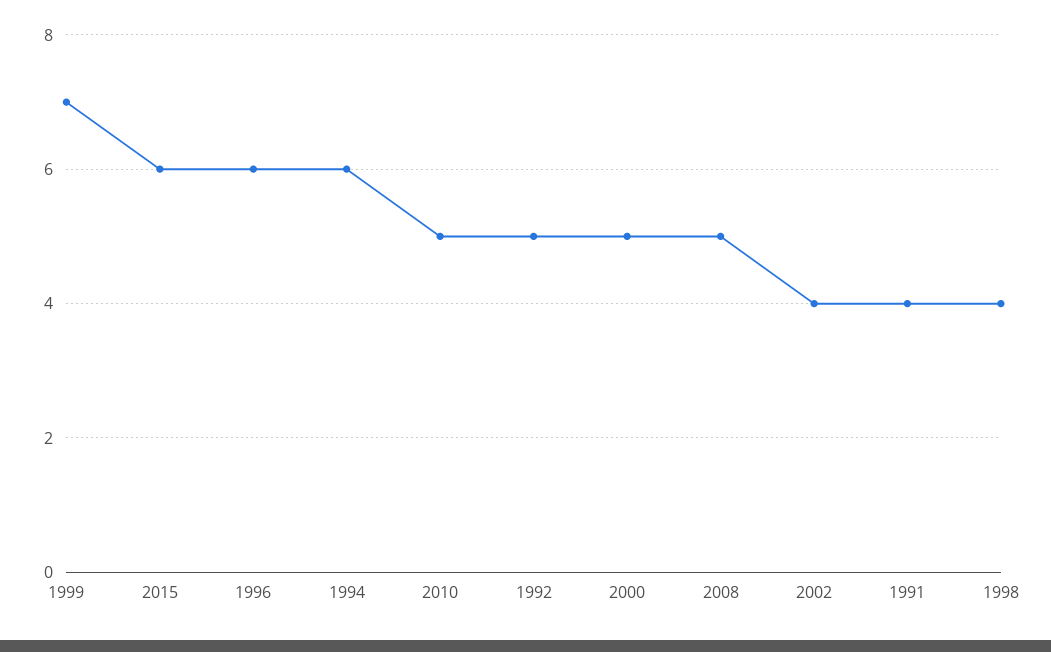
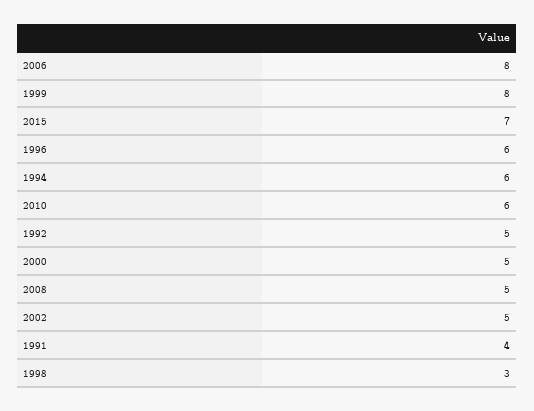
  {
-   "1999": 7,
+   "1999": 8,
-   "2015": 6,
+   "2015": 7,
    "1996": 6,
    "1994": 6,
-   "2010": 5,
+   "2010": 6,
    "1992": 5,
    "2000": 5,
    "2008": 5,
-   "2002": 4,
+   "2002": 5,
    "1991": 4,
-   "1998": 4
+   "1998": 3,
+   "2006": 8
  }

